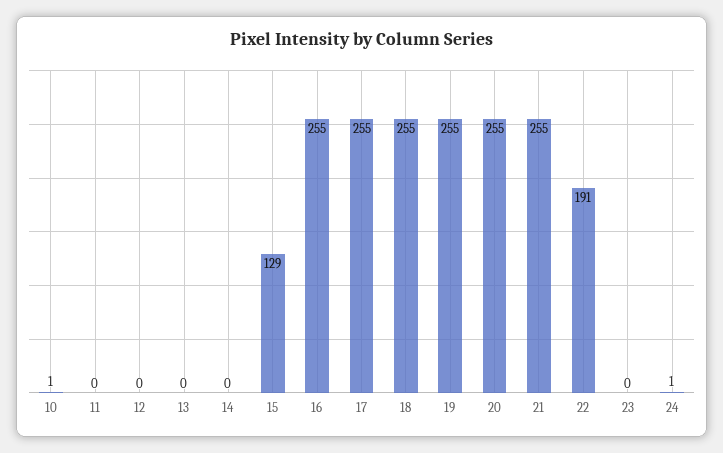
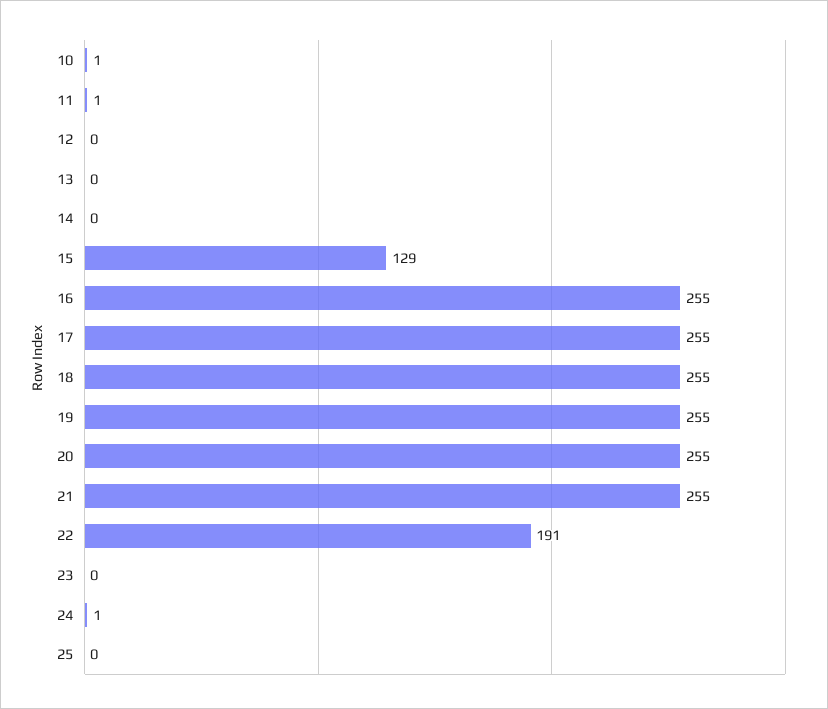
  {
    "10": 1,
-   "11": 0,
+   "11": 1,
    "12": 0,
    "13": 0,
    "14": 0,
    "15": 129,
    "16": 255,
    "17": 255,
    "18": 255,
    "19": 255,
    "20": 255,
    "21": 255,
    "22": 191,
    "23": 0,
-   "24": 1
+   "24": 1,
+   "25": 0
  }

